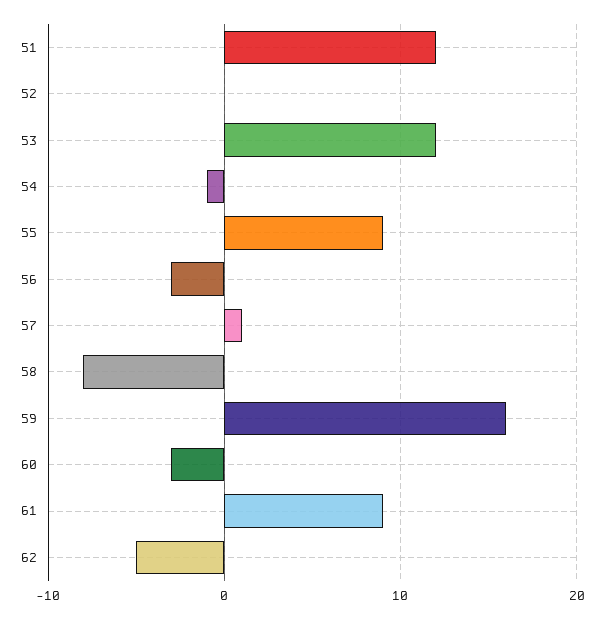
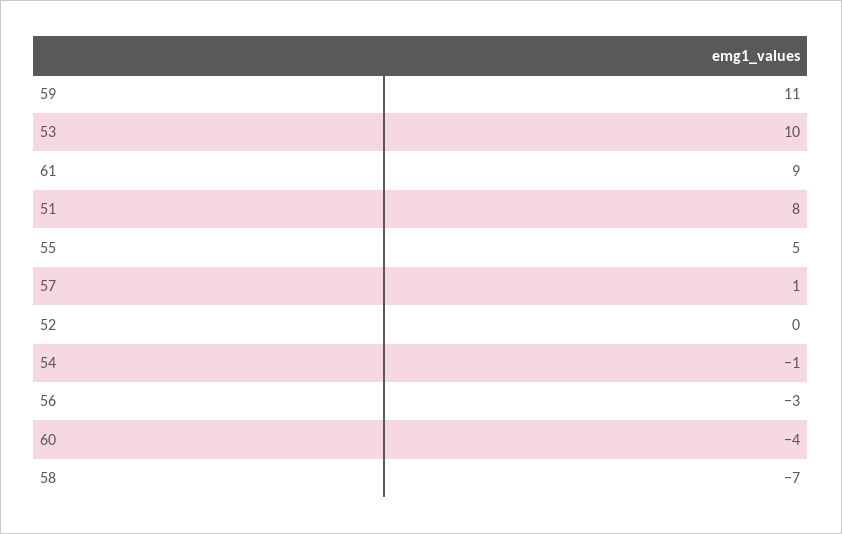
  {
-   "51": 12,
+   "51": 8,
    "52": 0,
-   "53": 12,
+   "53": 10,
    "54": -1,
-   "55": 9,
+   "55": 5,
    "56": -3,
    "57": 1,
-   "58": -8,
+   "58": -7,
-   "59": 16,
+   "59": 11,
-   "60": -3,
+   "60": -4,
-   "61": 9,
+   "61": 9
-   "62": -5
  }

